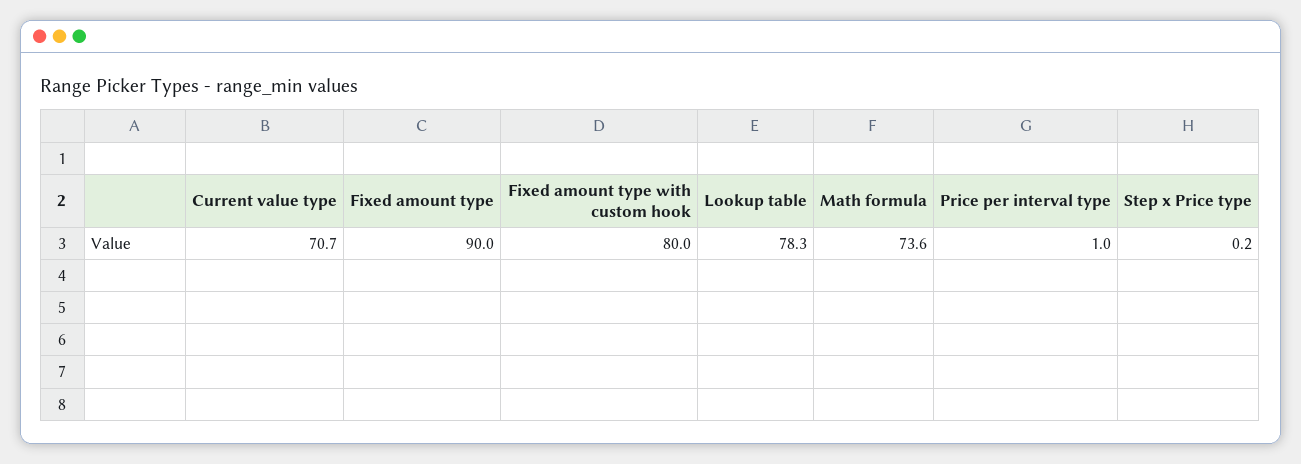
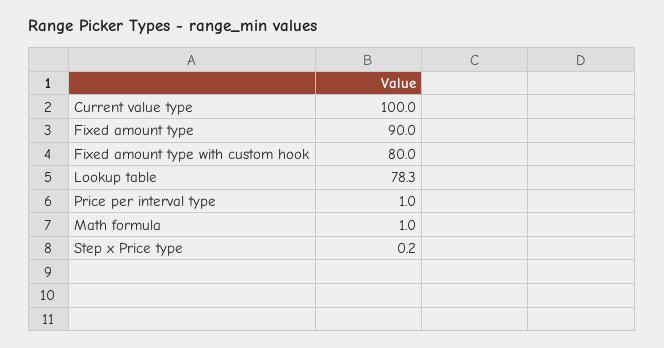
  {
-   "Current value type": 70.7,
+   "Current value type": 100,
    "Fixed amount type": 90,
    "Fixed amount type with custom hook": 80,
    "Lookup table": 78.3,
-   "Math formula": 73.6,
+   "Math formula": 1,
    "Price per interval type": 1,
    "Step x Price type": 0.2
  }

